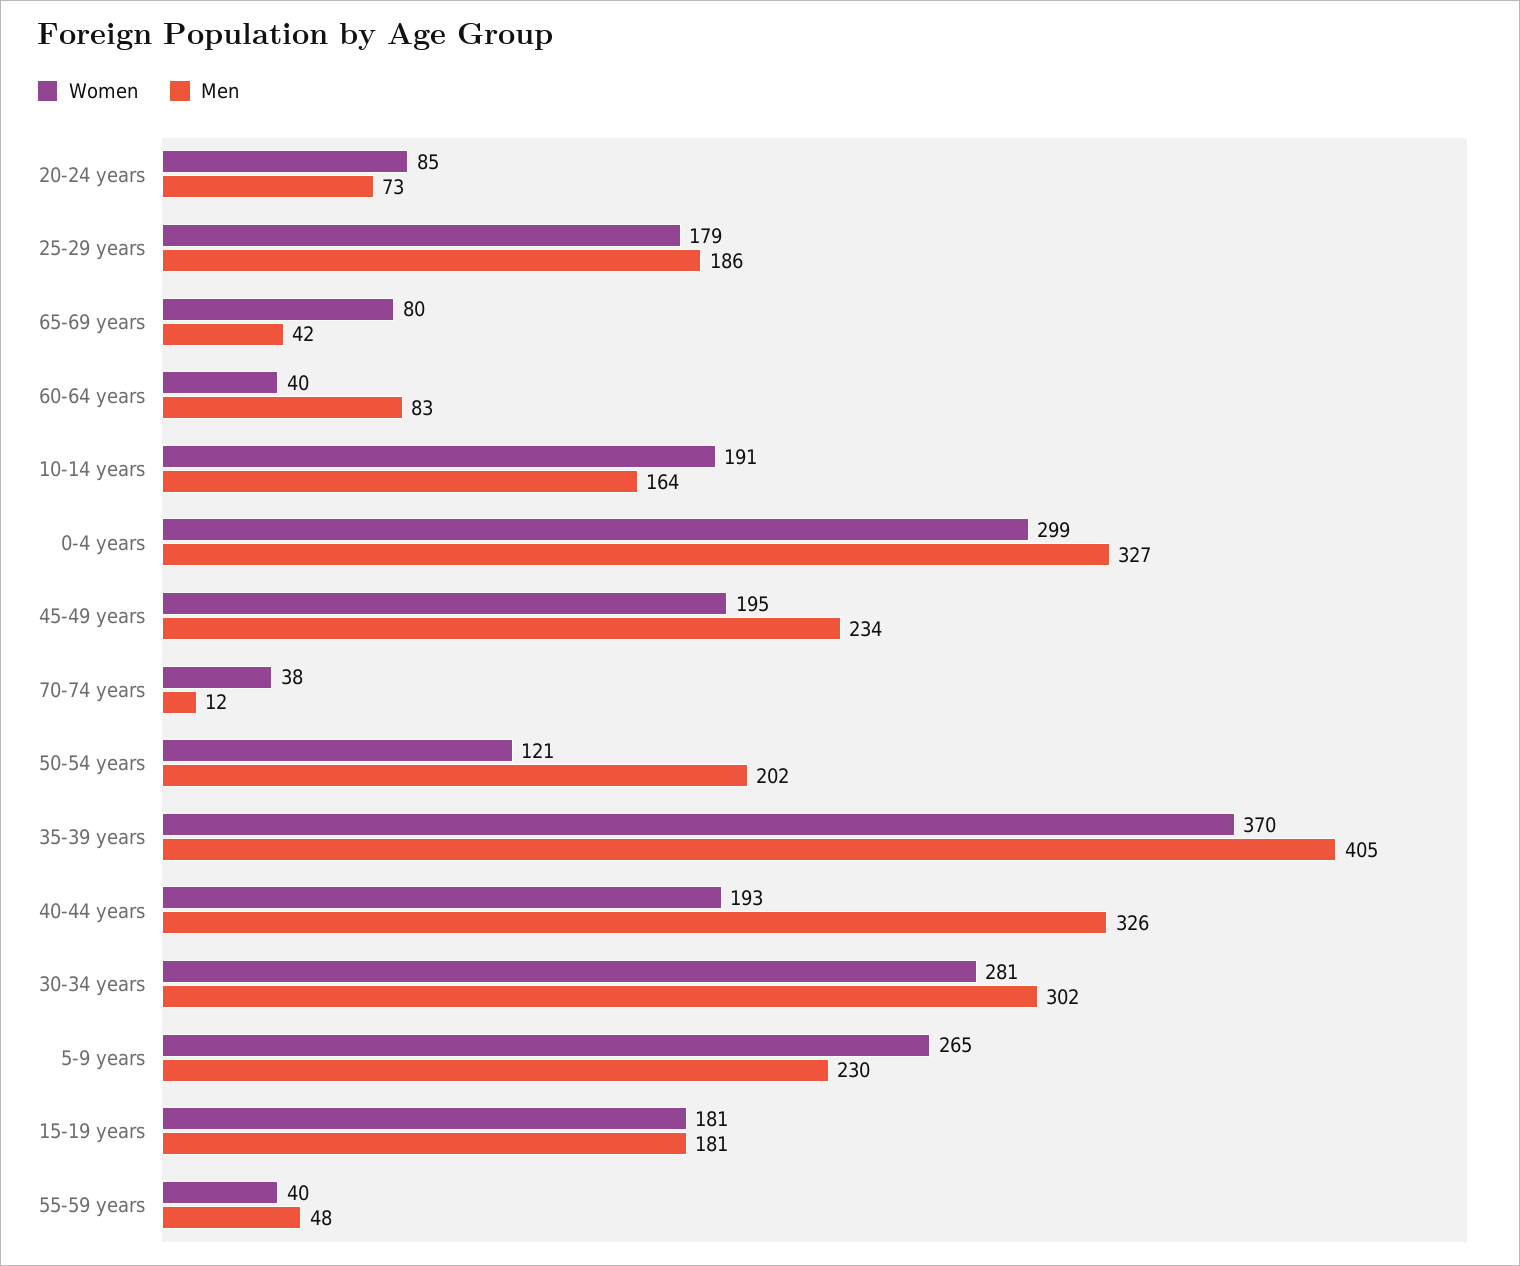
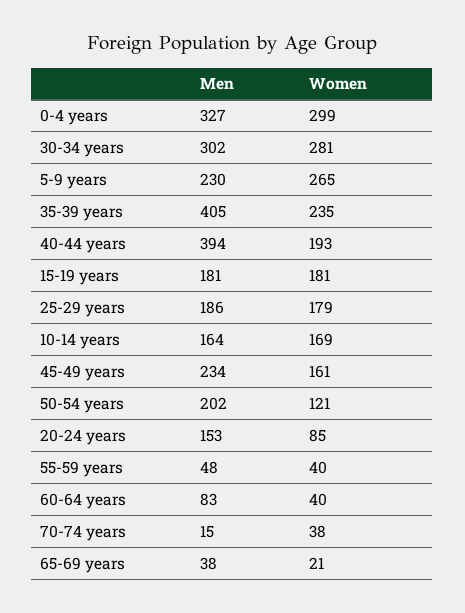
  {
    "Women": {
      "20-24 years": 85,
      "25-29 years": 179,
-     "65-69 years": 80,
+     "65-69 years": 21,
      "60-64 years": 40,
-     "10-14 years": 191,
+     "10-14 years": 169,
      "0-4 years": 299,
-     "45-49 years": 195,
+     "45-49 years": 161,
      "70-74 years": 38,
      "50-54 years": 121,
-     "35-39 years": 370,
+     "35-39 years": 235,
      "40-44 years": 193,
      "30-34 years": 281,
      "5-9 years": 265,
      "15-19 years": 181,
      "55-59 years": 40
    },
    "Men": {
-     "20-24 years": 73,
+     "20-24 years": 153,
      "25-29 years": 186,
-     "65-69 years": 42,
+     "65-69 years": 38,
      "60-64 years": 83,
      "10-14 years": 164,
      "0-4 years": 327,
      "45-49 years": 234,
-     "70-74 years": 12,
+     "70-74 years": 15,
      "50-54 years": 202,
      "35-39 years": 405,
-     "40-44 years": 326,
+     "40-44 years": 394,
      "30-34 years": 302,
      "5-9 years": 230,
      "15-19 years": 181,
      "55-59 years": 48
    }
  }

